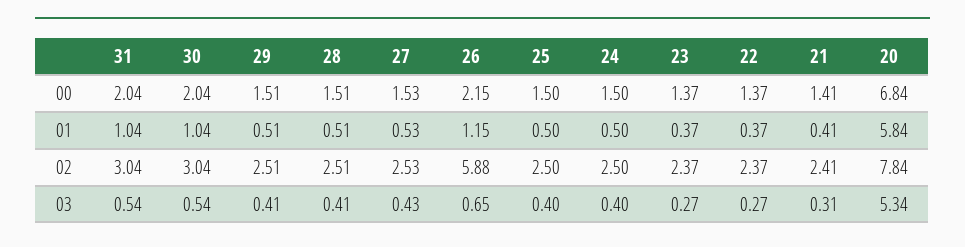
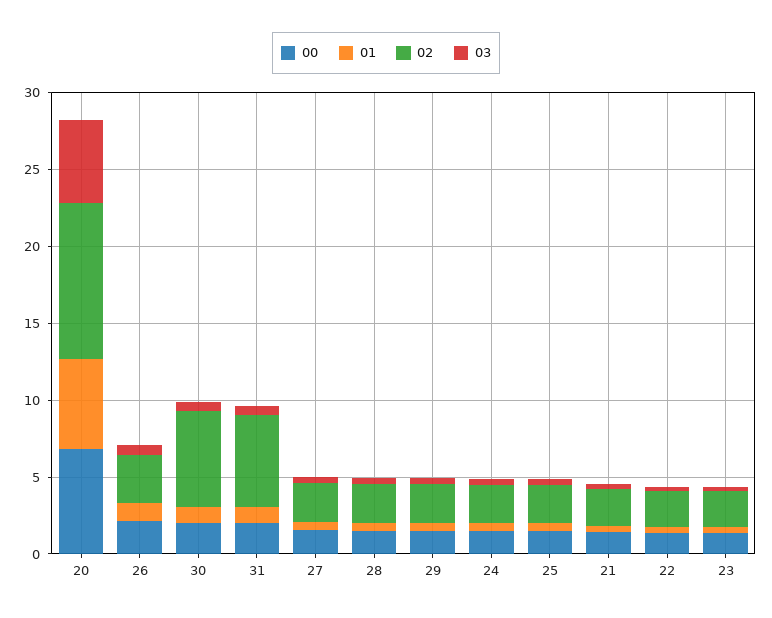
  {
    "00": {
      "31": 2.04,
      "30": 2.04,
      "29": 1.51,
      "28": 1.51,
      "27": 1.53,
      "26": 2.15,
      "25": 1.5,
      "24": 1.5,
      "23": 1.37,
      "22": 1.37,
      "21": 1.41,
      "20": 6.84
    },
    "01": {
      "31": 1.04,
      "30": 1.04,
      "29": 0.51,
      "28": 0.51,
      "27": 0.53,
      "26": 1.15,
      "25": 0.5,
      "24": 0.5,
      "23": 0.37,
      "22": 0.37,
      "21": 0.41,
      "20": 5.84
    },
    "02": {
-     "31": 3.04,
+     "31": 6,
-     "30": 3.04,
+     "30": 6,
      "29": 2.51,
      "28": 2.51,
      "27": 2.53,
-     "26": 5.88,
+     "26": 3,
      "25": 2.5,
      "24": 2.5,
      "23": 2.37,
      "22": 2.37,
      "21": 2.41,
-     "20": 7.84
+     "20": 10
    },
    "03": {
      "31": 0.54,
      "30": 0.54,
      "29": 0.41,
      "28": 0.41,
      "27": 0.43,
      "26": 0.65,
      "25": 0.4,
      "24": 0.4,
      "23": 0.27,
      "22": 0.27,
      "21": 0.31,
      "20": 5.34
    }
  }

